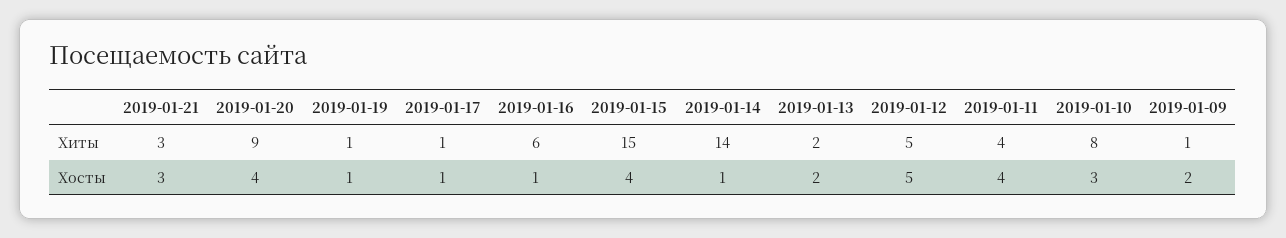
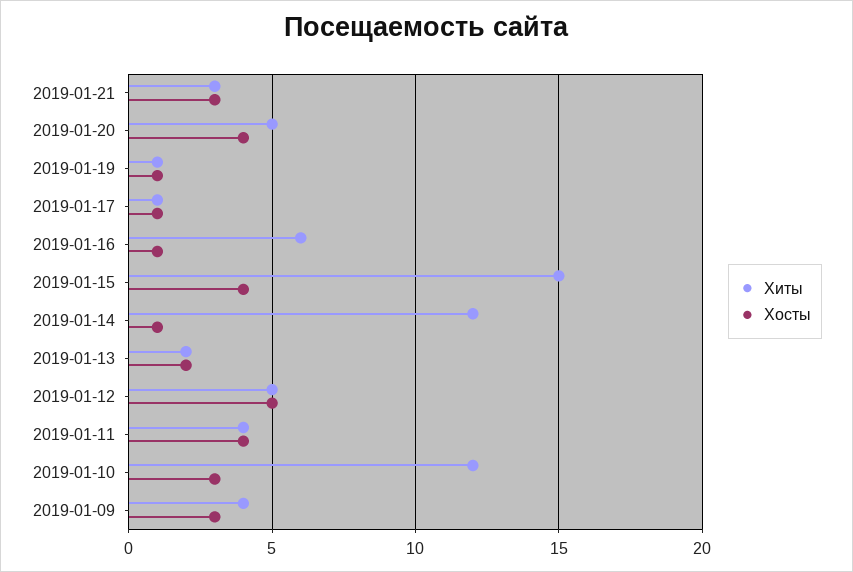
  {
    "Хиты": {
      "2019-01-21": 3,
-     "2019-01-20": 9,
+     "2019-01-20": 5,
      "2019-01-19": 1,
      "2019-01-17": 1,
      "2019-01-16": 6,
      "2019-01-15": 15,
-     "2019-01-14": 14,
+     "2019-01-14": 12,
      "2019-01-13": 2,
      "2019-01-12": 5,
      "2019-01-11": 4,
-     "2019-01-10": 8,
+     "2019-01-10": 12,
-     "2019-01-09": 1
+     "2019-01-09": 4
    },
    "Хосты": {
      "2019-01-21": 3,
      "2019-01-20": 4,
      "2019-01-19": 1,
      "2019-01-17": 1,
      "2019-01-16": 1,
      "2019-01-15": 4,
      "2019-01-14": 1,
      "2019-01-13": 2,
      "2019-01-12": 5,
      "2019-01-11": 4,
      "2019-01-10": 3,
-     "2019-01-09": 2
+     "2019-01-09": 3
    }
  }

